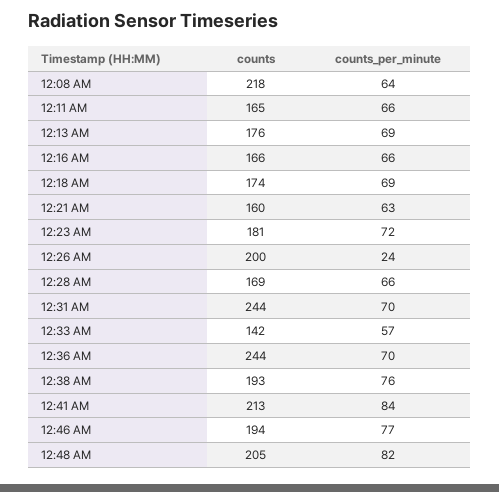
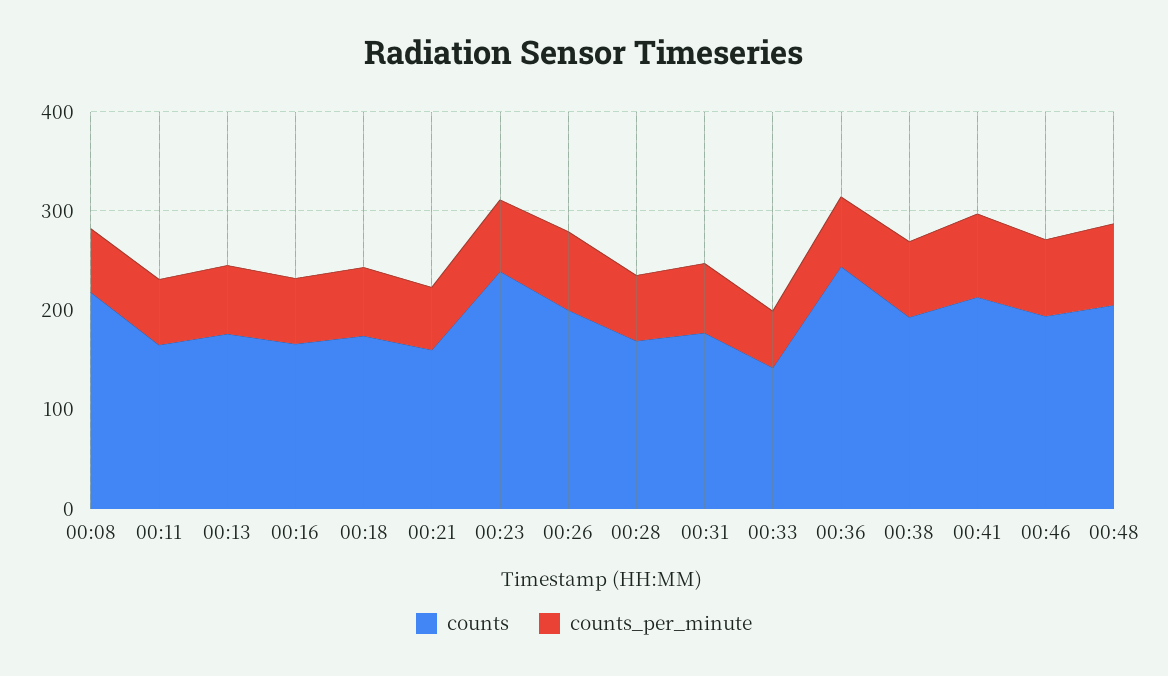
  {
    "counts": {
      "12:08 AM": 218,
      "12:11 AM": 165,
      "12:13 AM": 176,
      "12:16 AM": 166,
      "12:18 AM": 174,
      "12:21 AM": 160,
-     "12:23 AM": 181,
+     "12:23 AM": 240,
      "12:26 AM": 200,
      "12:28 AM": 169,
-     "12:31 AM": 244,
+     "12:31 AM": 180,
      "12:33 AM": 142,
      "12:36 AM": 244,
      "12:38 AM": 193,
      "12:41 AM": 213,
      "12:46 AM": 194,
      "12:48 AM": 205
    },
    "counts_per_minute": {
      "12:08 AM": 64,
      "12:11 AM": 66,
      "12:13 AM": 69,
      "12:16 AM": 66,
      "12:18 AM": 69,
      "12:21 AM": 63,
      "12:23 AM": 72,
-     "12:26 AM": 24,
+     "12:26 AM": 80,
      "12:28 AM": 66,
      "12:31 AM": 70,
      "12:33 AM": 57,
      "12:36 AM": 70,
      "12:38 AM": 76,
      "12:41 AM": 84,
      "12:46 AM": 77,
      "12:48 AM": 82
    }
  }

